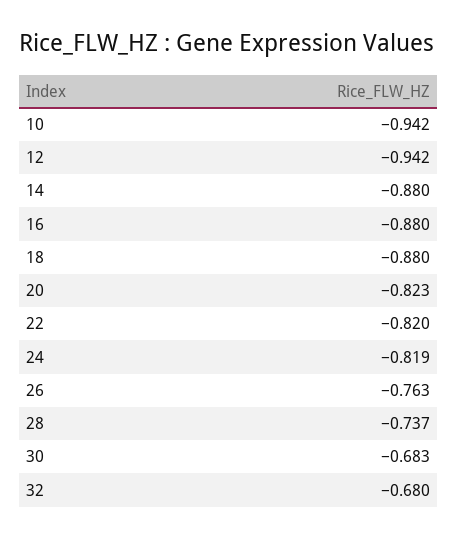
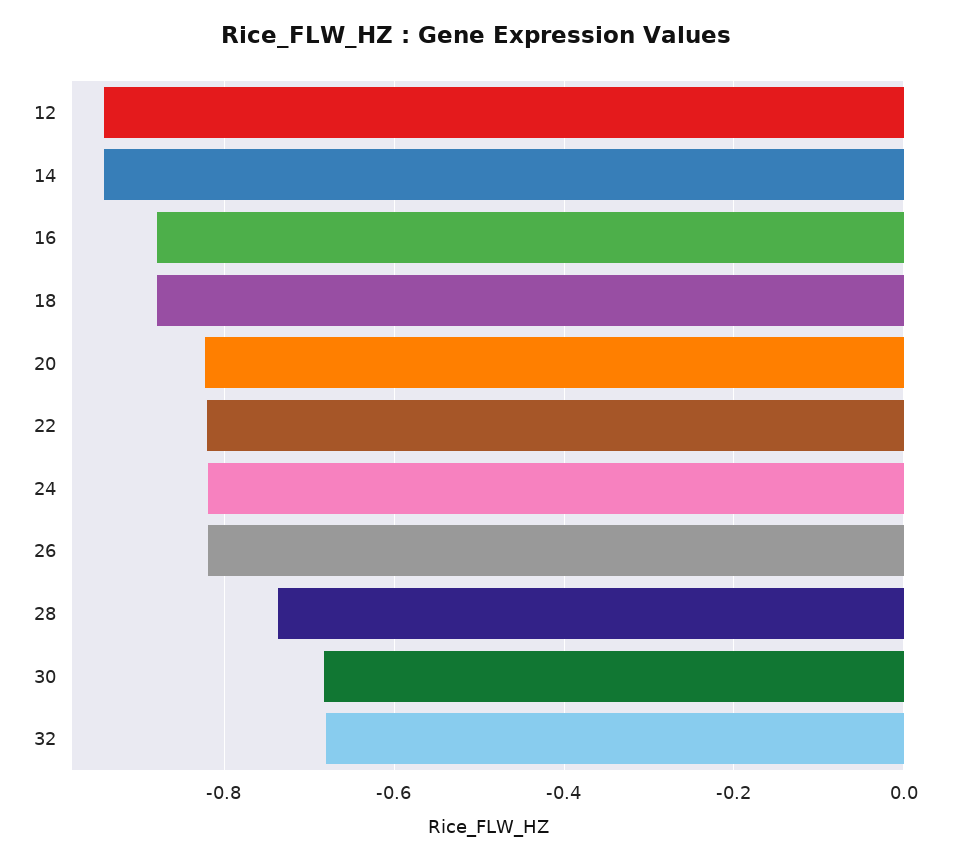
  {
-   "10": -0.942,
    "12": -0.942,
-   "14": -0.88,
+   "14": -0.94,
    "16": -0.88,
    "18": -0.88,
    "20": -0.823,
    "22": -0.82,
    "24": -0.819,
-   "26": -0.763,
+   "26": -0.82,
    "28": -0.737,
    "30": -0.683,
    "32": -0.68
  }

